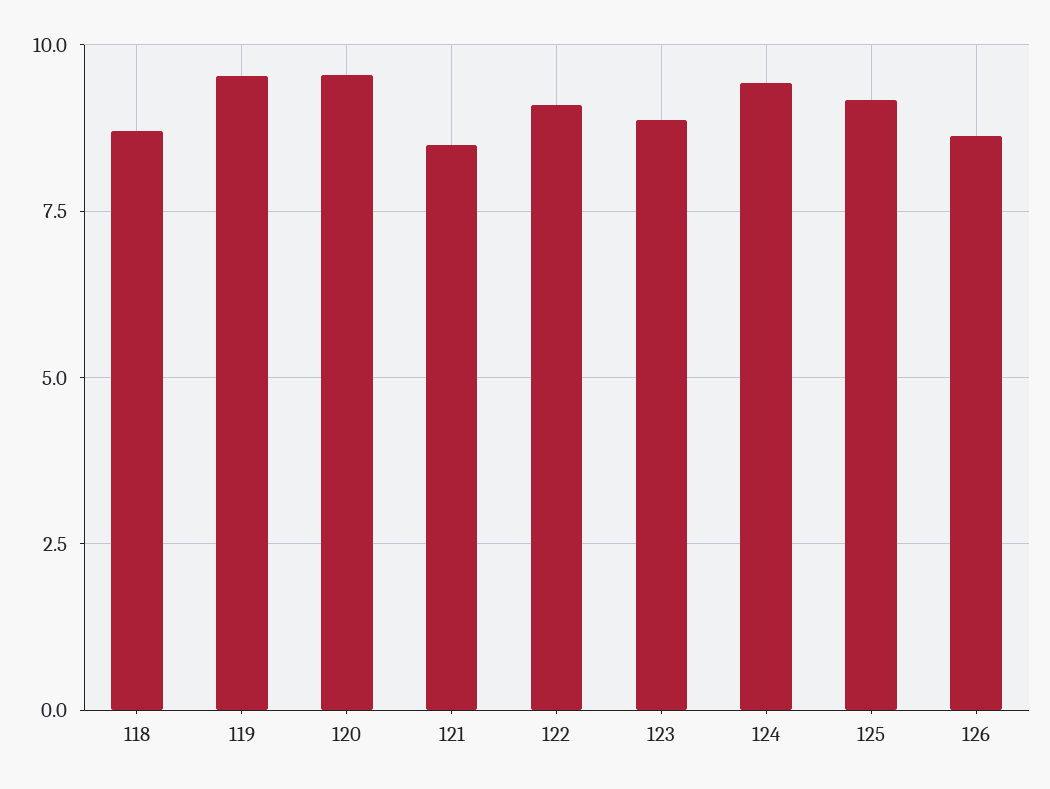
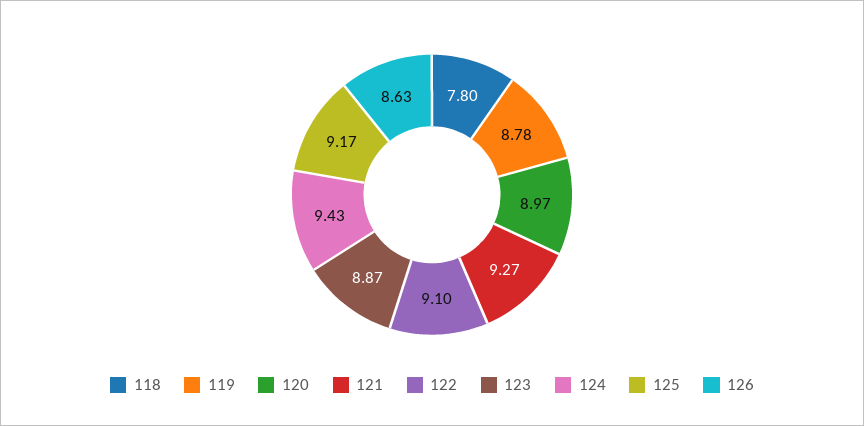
  {
-   "118": 8.75,
+   "118": 7.8,
-   "119": 9.5,
+   "119": 8.78,
-   "120": 9.5,
+   "120": 8.97,
-   "121": 8.5,
+   "121": 9.27,
    "122": 9.1,
    "123": 8.87,
    "124": 9.43,
    "125": 9.17,
    "126": 8.63
  }

